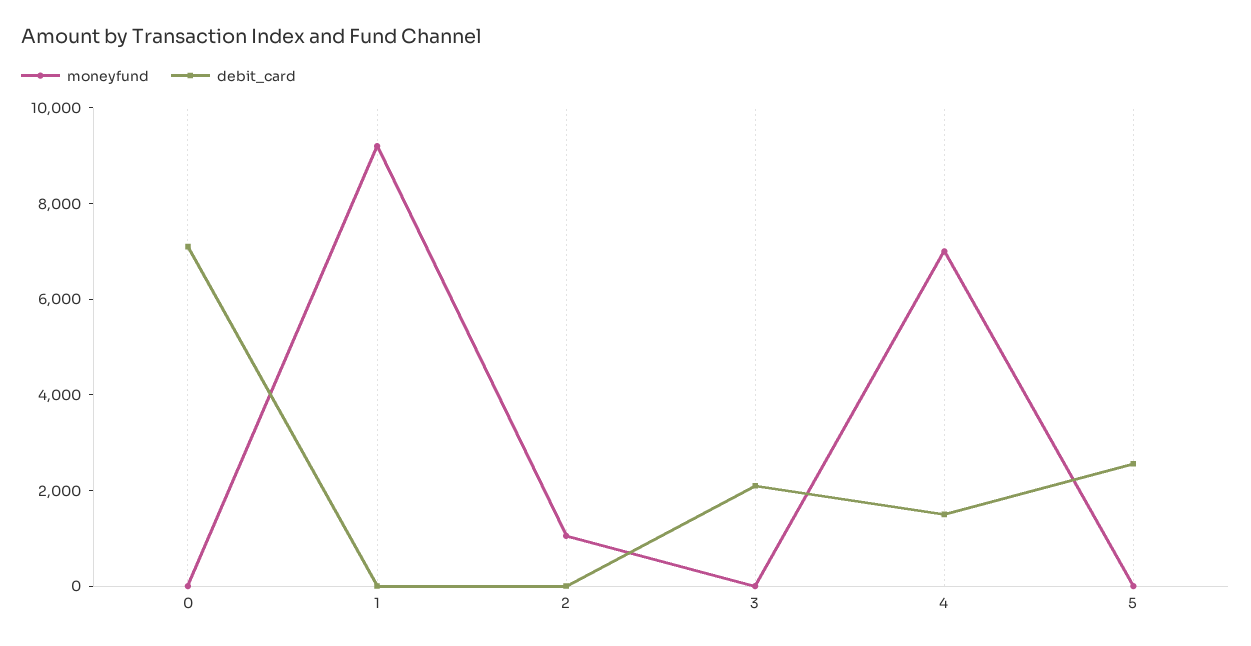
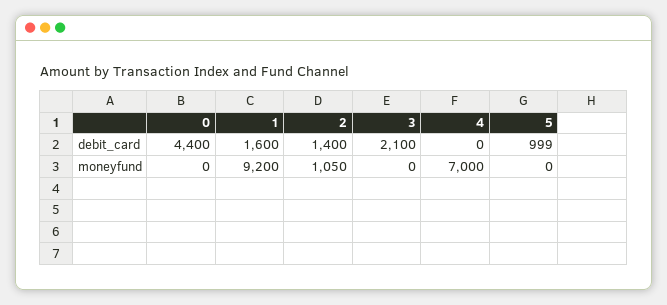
  {
    "moneyfund": {
      "0": 0,
      "1": 9200,
      "2": 1050,
      "3": 0,
      "4": 7000,
      "5": 0
    },
    "debit_card": {
-     "0": 7000,
+     "0": 4400,
-     "1": 0,
+     "1": 1600,
-     "2": 0,
+     "2": 1400,
      "3": 2100,
-     "4": 1500,
+     "4": 0,
-     "5": 2500
+     "5": 999
    }
  }

